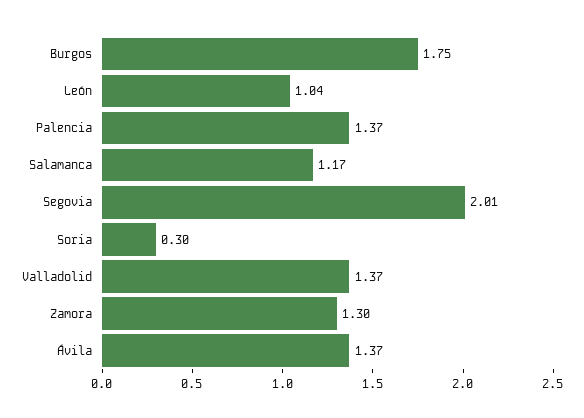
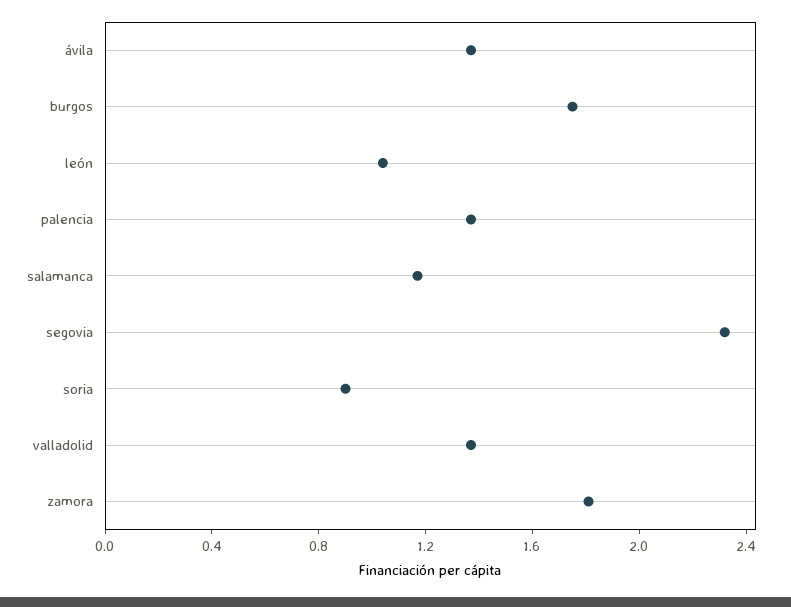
  {
    "Burgos": 1.75,
    "León": 1.04,
    "Palencia": 1.37,
    "Salamanca": 1.17,
-   "Segovia": 2.01,
+   "Segovia": 2.3,
-   "Soria": 0.3,
+   "Soria": 0.9,
    "Valladolid": 1.37,
-   "Zamora": 1.3,
+   "Zamora": 1.8,
    "Ávila": 1.37
  }

